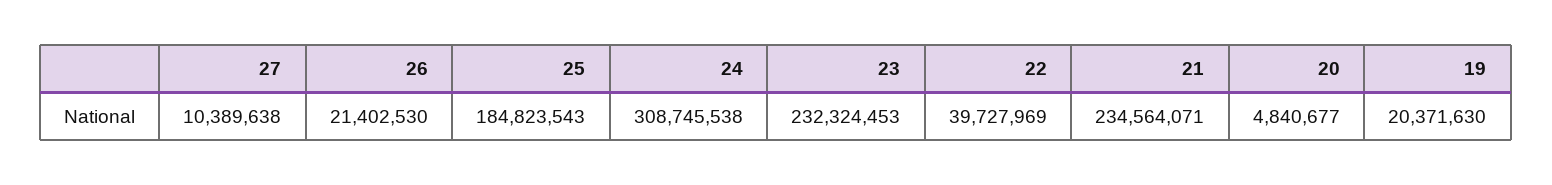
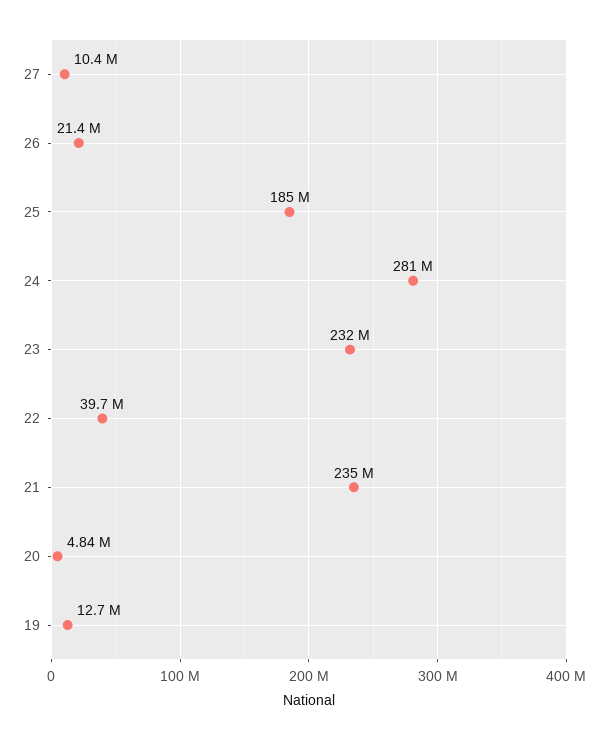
  {
    "27": 10389638,
    "26": 21402530,
    "25": 184823543,
-   "24": 308745538,
+   "24": 281000000,
    "23": 232324453,
    "22": 39727969,
    "21": 234564071,
    "20": 4840677,
-   "19": 20371630
+   "19": 12700000
  }

